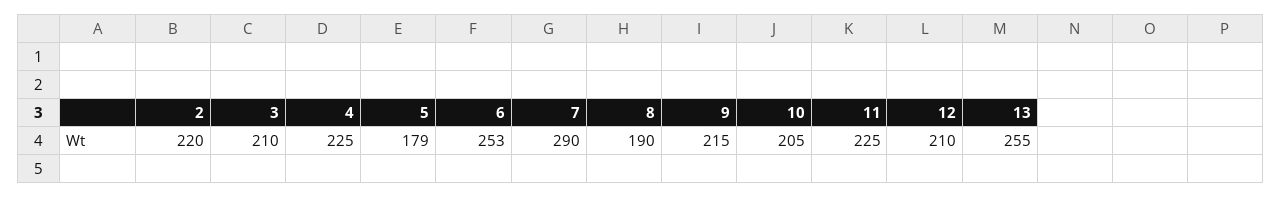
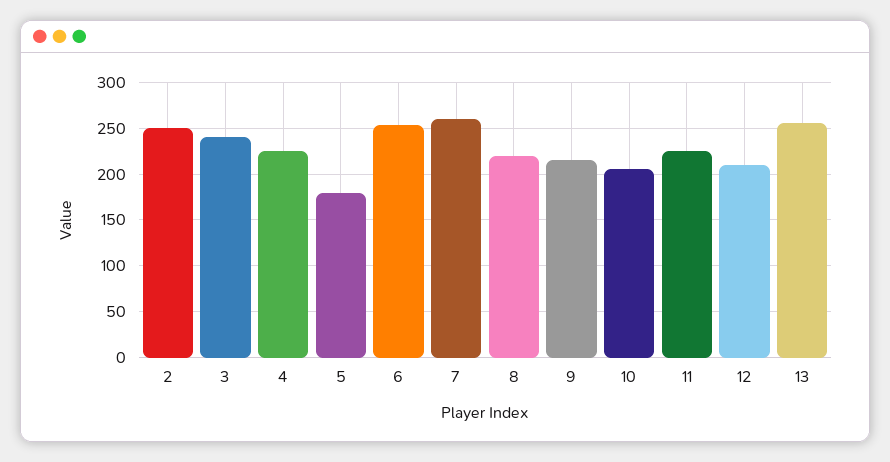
  {
-   "2": 220,
+   "2": 250,
-   "3": 210,
+   "3": 240,
    "4": 225,
    "5": 179,
    "6": 253,
-   "7": 290,
+   "7": 260,
-   "8": 190,
+   "8": 220,
    "9": 215,
    "10": 205,
    "11": 225,
    "12": 210,
    "13": 255
  }

